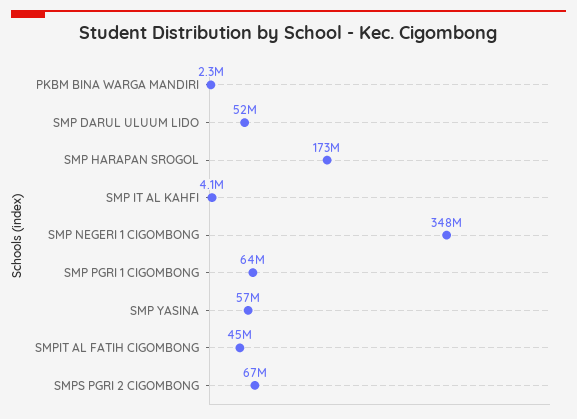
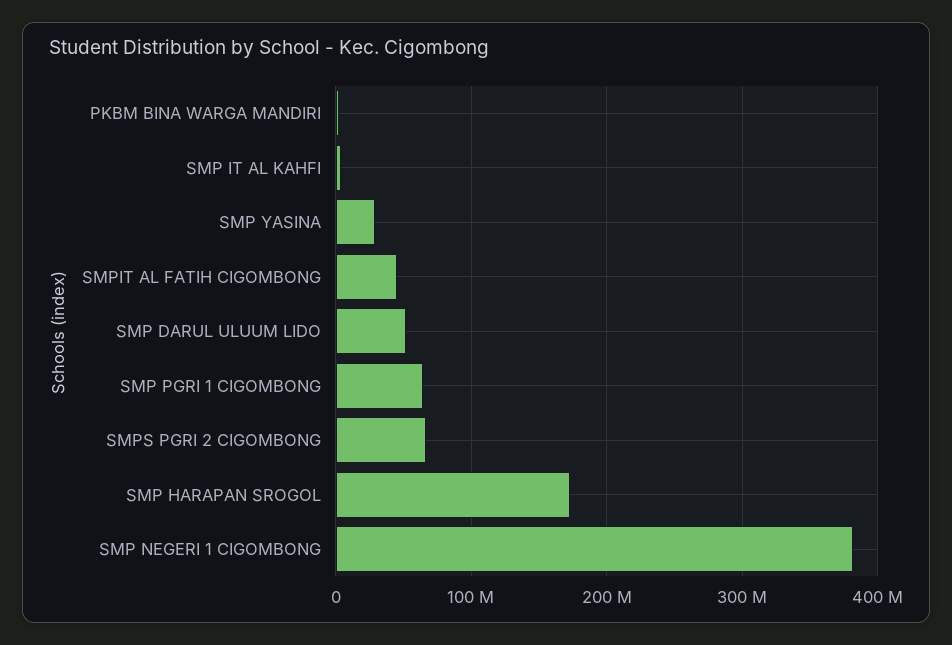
  {
    "PKBM BINA WARGA MANDIRI": 2300000,
    "SMP DARUL ULUUM LIDO": 52000000,
    "SMP HARAPAN SROGOL": 173000000,
    "SMP IT AL KAHFI": 4100000,
-   "SMP NEGERI 1 CIGOMBONG": 348000000,
+   "SMP NEGERI 1 CIGOMBONG": 380000000,
    "SMP PGRI 1 CIGOMBONG": 64000000,
-   "SMP YASINA": 57000000,
+   "SMP YASINA": 30000000,
    "SMPIT AL FATIH CIGOMBONG": 45000000,
    "SMPS PGRI 2 CIGOMBONG": 67000000
  }

